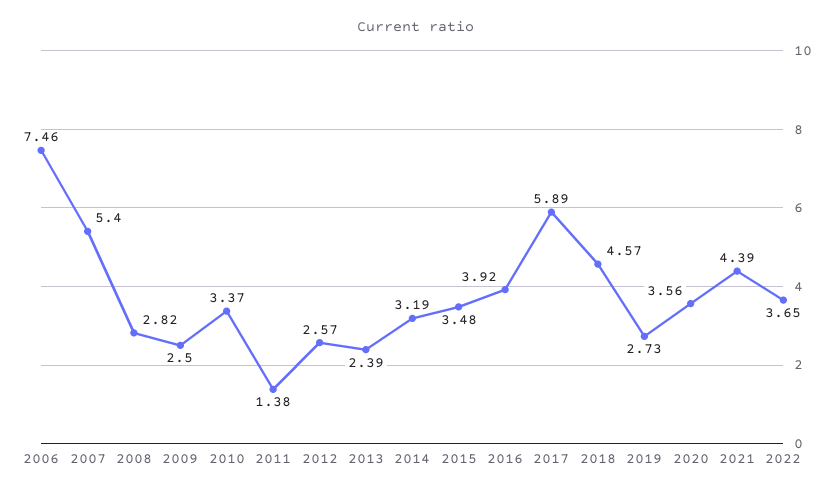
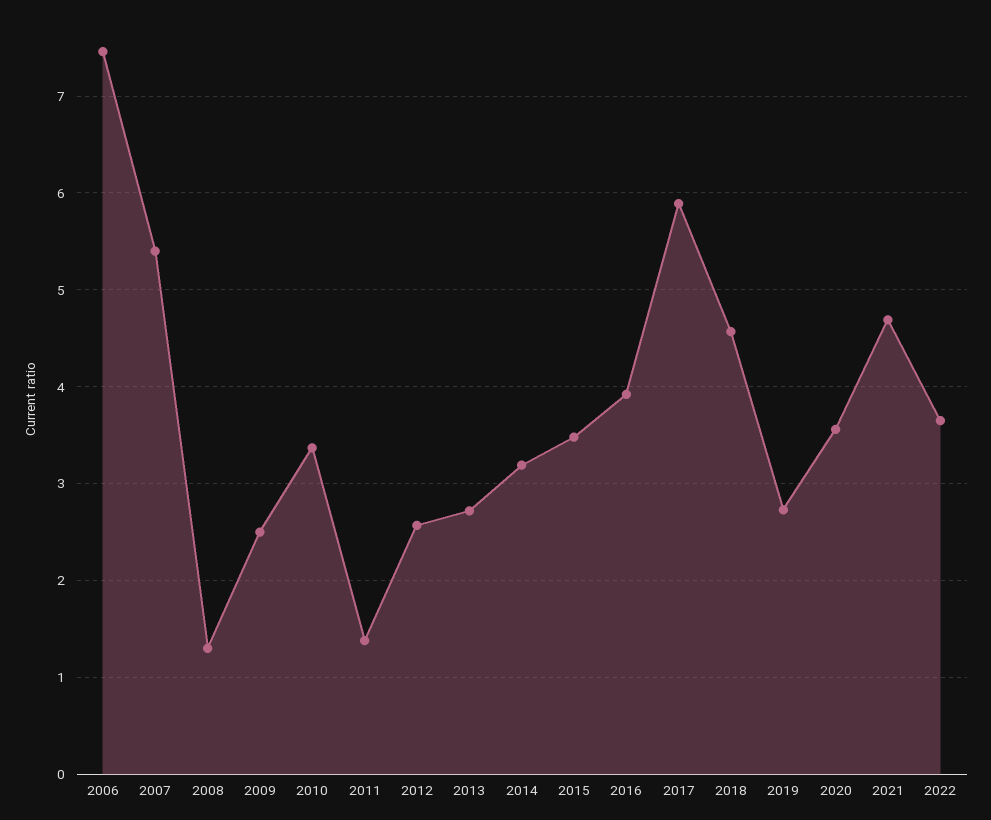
  {
    "2006": 7.46,
    "2007": 5.4,
-   "2008": 2.82,
+   "2008": 1.3,
    "2009": 2.5,
    "2010": 3.37,
    "2011": 1.38,
    "2012": 2.57,
-   "2013": 2.39,
+   "2013": 2.7,
    "2014": 3.19,
    "2015": 3.48,
    "2016": 3.92,
    "2017": 5.89,
    "2018": 4.57,
    "2019": 2.73,
    "2020": 3.56,
-   "2021": 4.39,
+   "2021": 4.7,
    "2022": 3.65
  }

